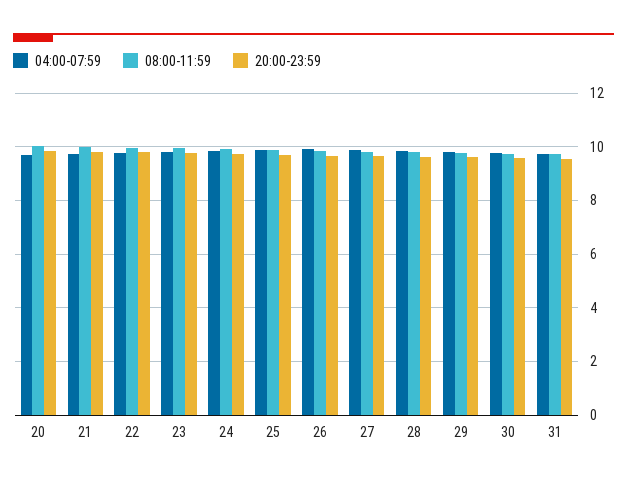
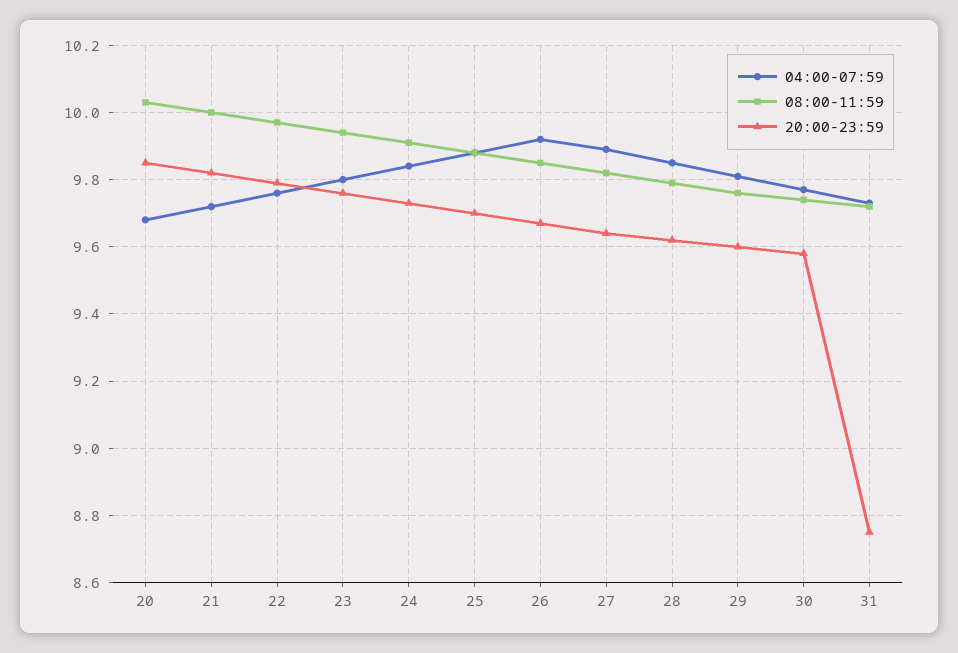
  {
    "04:00-07:59": {
      "20": 9.7,
      "21": 9.7,
      "22": 9.75,
      "23": 9.8,
      "24": 9.85,
      "25": 9.9,
      "26": 9.9,
      "27": 9.9,
      "28": 9.85,
      "29": 9.8,
      "30": 9.75,
      "31": 9.75
    },
    "08:00-11:59": {
      "20": 10.05,
      "21": 10,
      "22": 9.95,
      "23": 9.95,
      "24": 9.9,
      "25": 9.9,
      "26": 9.85,
      "27": 9.8,
      "28": 9.8,
      "29": 9.75,
      "30": 9.75,
      "31": 9.7
    },
    "20:00-23:59": {
      "20": 9.85,
      "21": 9.8,
      "22": 9.8,
      "23": 9.75,
      "24": 9.75,
      "25": 9.7,
      "26": 9.65,
      "27": 9.65,
      "28": 9.6,
      "29": 9.6,
      "30": 9.6,
-     "31": 9.5
+     "31": 8.75
    }
  }

